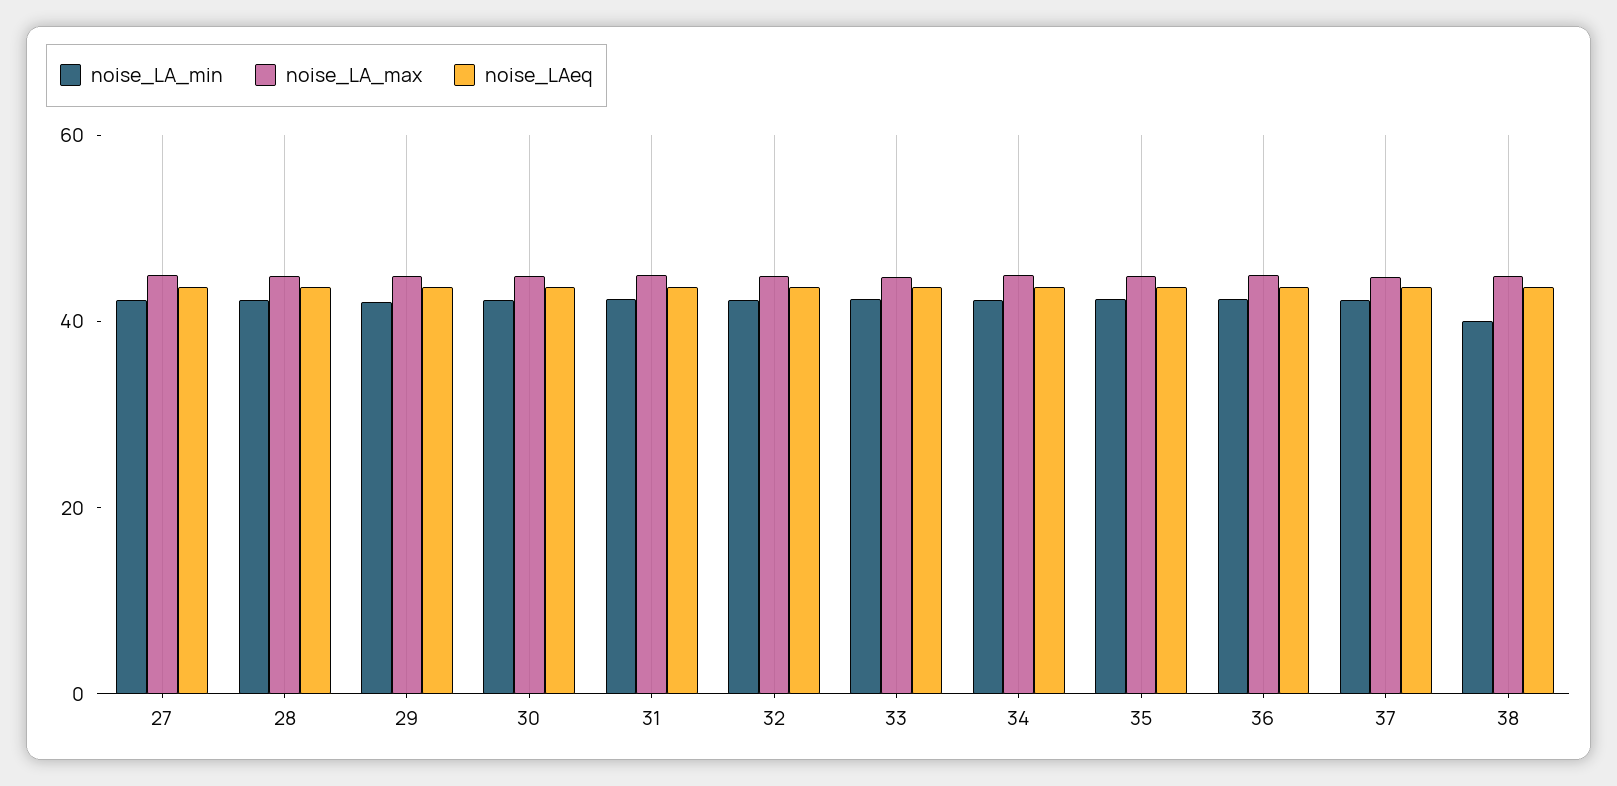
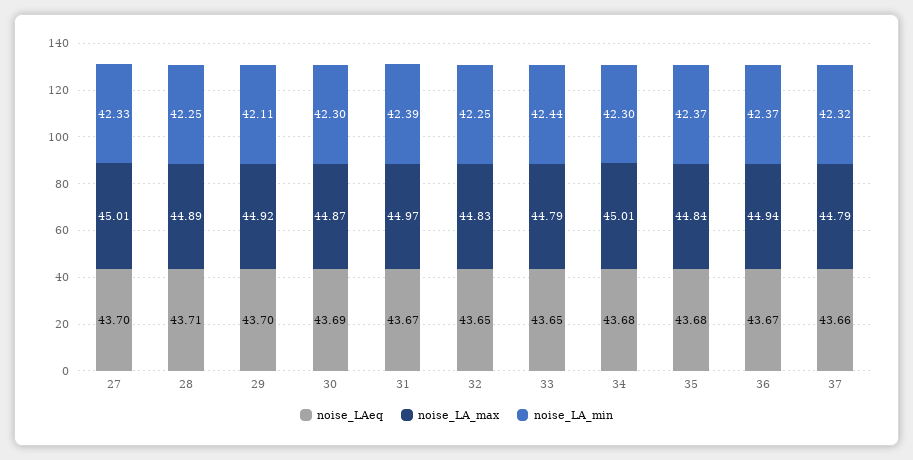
  {
    "noise_LA_min": {
      "27": 42.33,
      "28": 42.25,
      "29": 42.11,
      "30": 42.3,
      "31": 42.39,
      "32": 42.25,
      "33": 42.44,
      "34": 42.3,
      "35": 42.37,
      "36": 42.37,
-     "37": 42.32,
+     "37": 42.32
-     "38": 40
    },
    "noise_LA_max": {
      "27": 45.01,
      "28": 44.89,
      "29": 44.92,
      "30": 44.87,
      "31": 44.97,
      "32": 44.83,
      "33": 44.79,
      "34": 45.01,
      "35": 44.84,
      "36": 44.94,
-     "37": 44.79,
+     "37": 44.79
-     "38": 45
    },
    "noise_LAeq": {
      "27": 43.7,
      "28": 43.71,
      "29": 43.7,
      "30": 43.69,
      "31": 43.67,
      "32": 43.65,
      "33": 43.65,
      "34": 43.68,
      "35": 43.68,
      "36": 43.67,
-     "37": 43.66,
+     "37": 43.66
-     "38": 45
    }
  }

